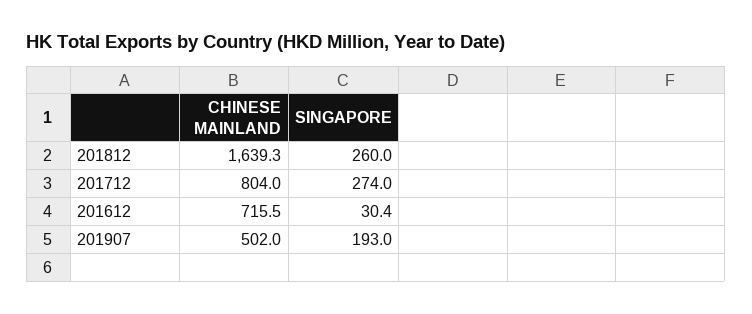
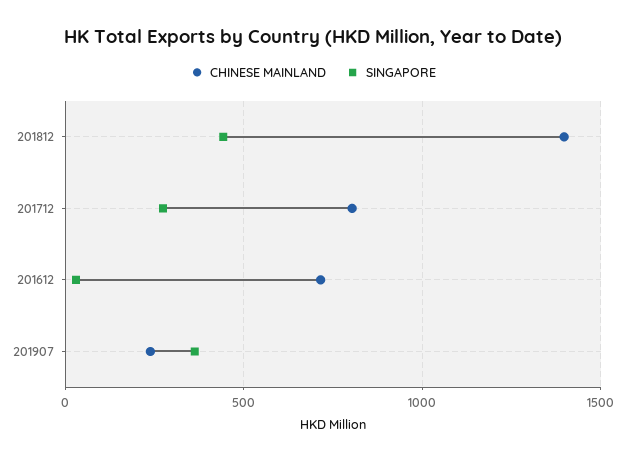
  {
    "CHINESE MAINLAND": {
-     "201812": 1639.3,
+     "201812": 1400,
      "201712": 804,
      "201612": 715.5,
-     "201907": 502
+     "201907": 250
    },
    "SINGAPORE": {
-     "201812": 260,
+     "201812": 450,
      "201712": 274,
      "201612": 30.4,
-     "201907": 193
+     "201907": 350
    }
  }

